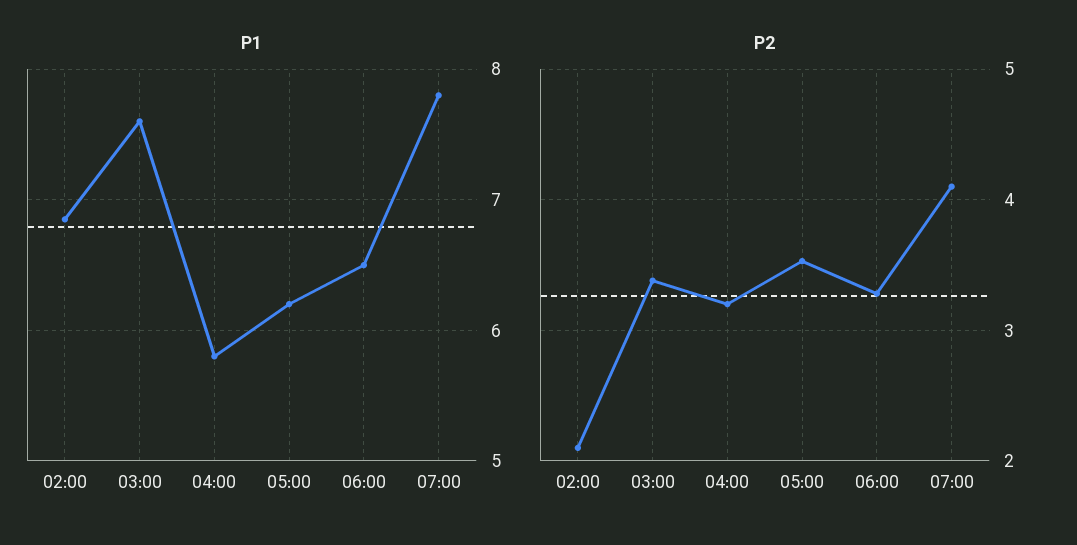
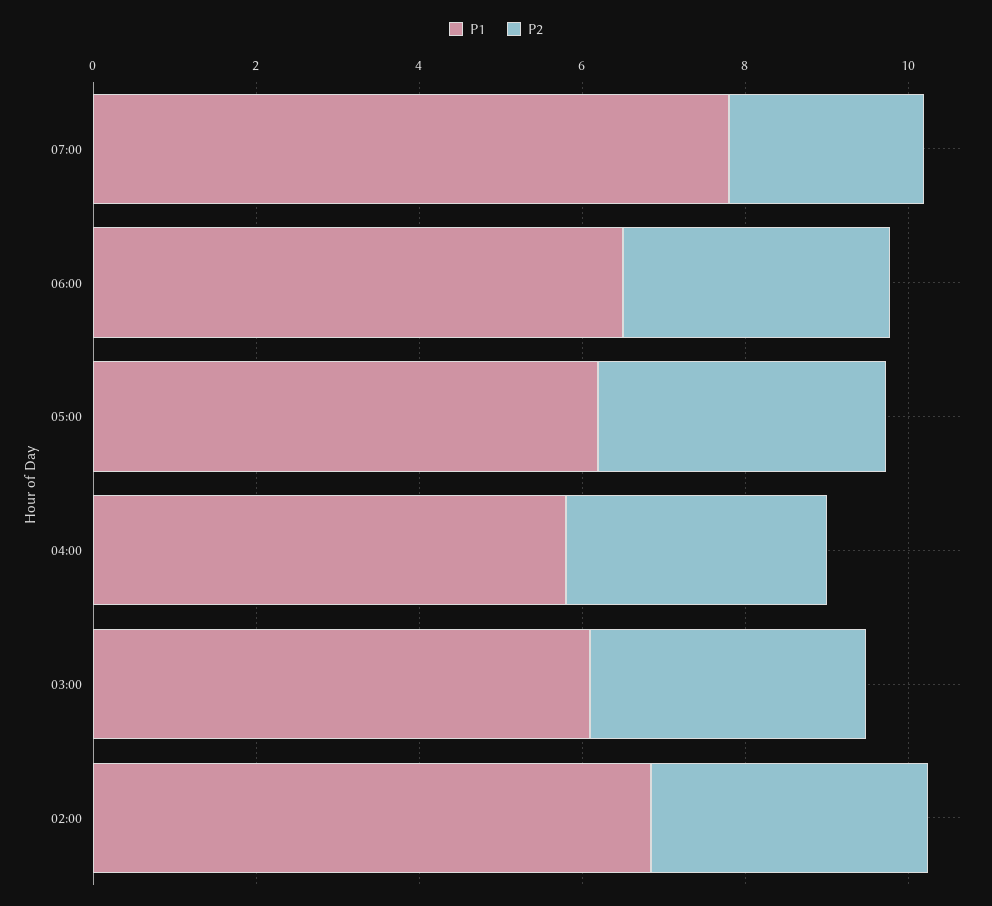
  {
    "P1": {
      "02:00": 6.9,
-     "03:00": 7.6,
+     "03:00": 6,
      "04:00": 5.8,
      "05:00": 6.2,
      "06:00": 6.5,
      "07:00": 7.8
    },
    "P2": {
-     "02:00": 2.1,
+     "02:00": 3.5,
      "03:00": 3.4,
      "04:00": 3.2,
      "05:00": 3.5,
      "06:00": 3.3,
-     "07:00": 4.1
+     "07:00": 2.5
    }
  }

